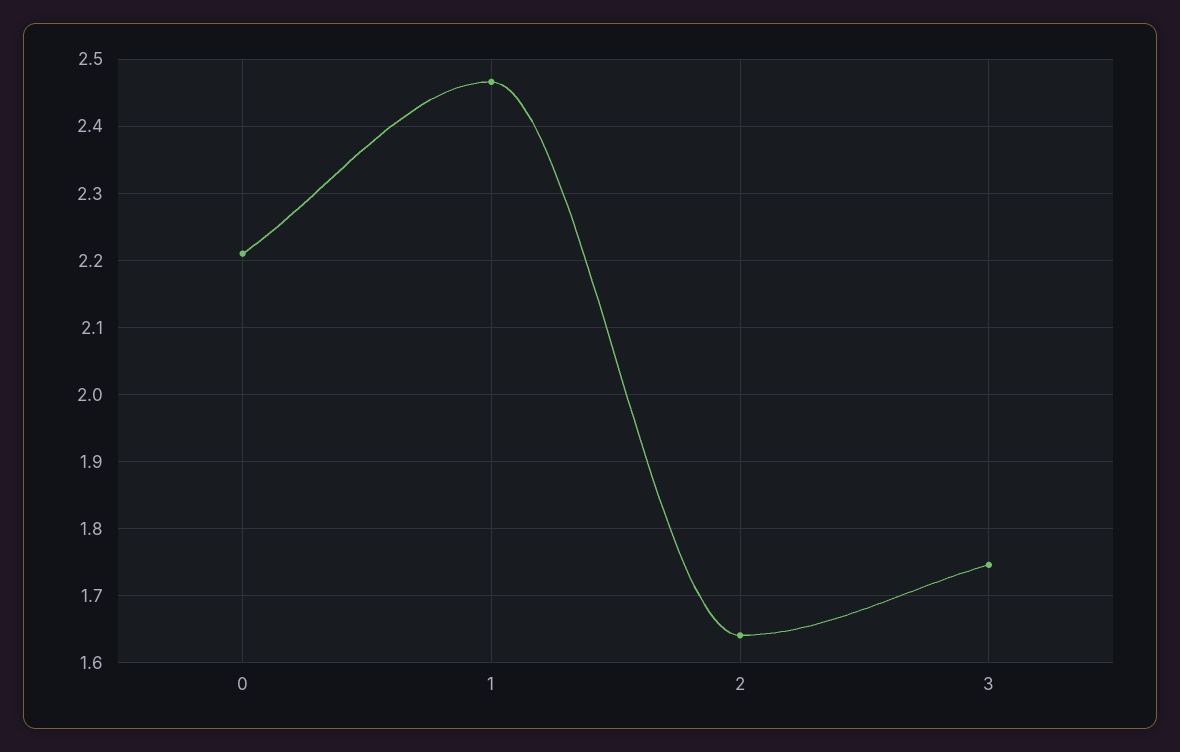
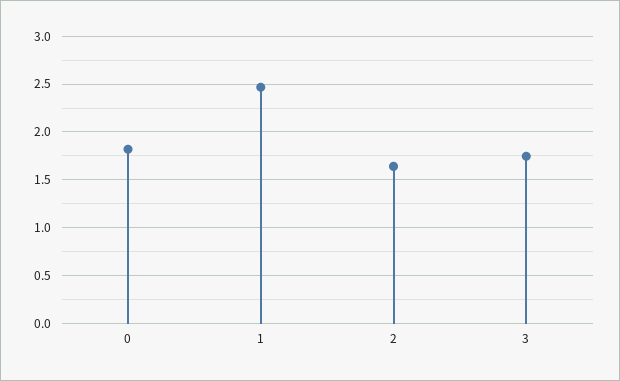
  {
-   "0": 2.21,
+   "0": 1.8,
    "1": 2.47,
    "2": 1.64,
    "3": 1.75
  }

